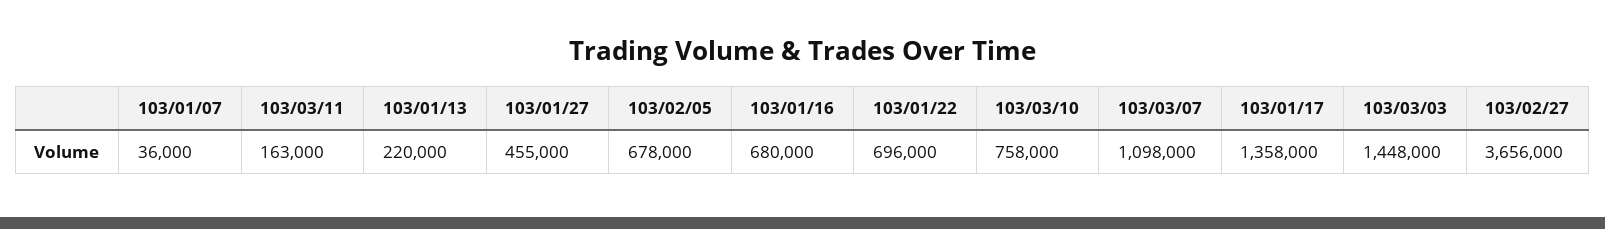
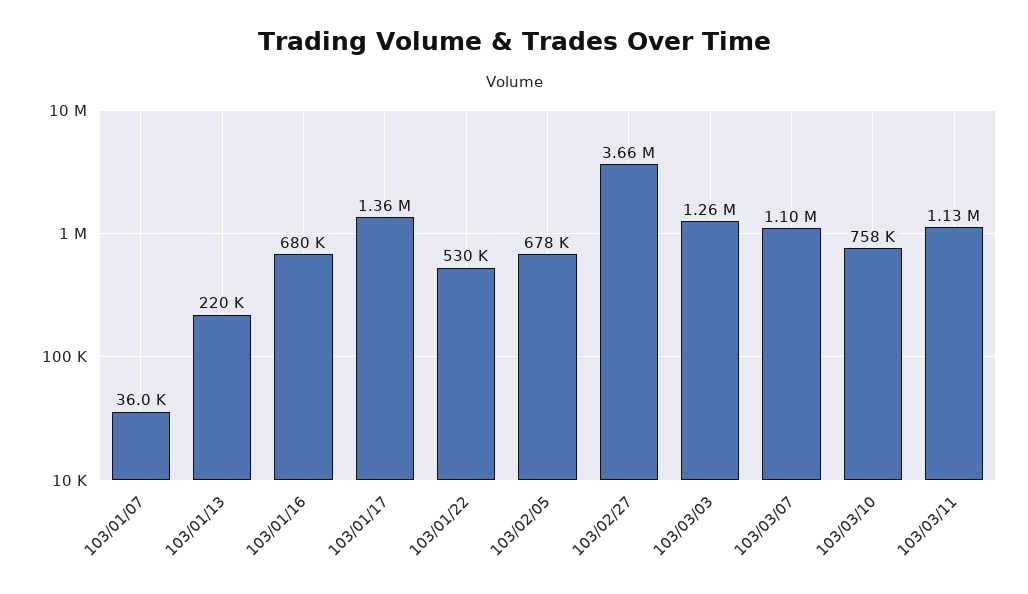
  {
    "103/01/07": 36000,
-   "103/03/11": 163000,
+   "103/03/11": 1130000,
    "103/01/13": 220000,
-   "103/01/27": 455000,
    "103/02/05": 678000,
    "103/01/16": 680000,
-   "103/01/22": 696000,
+   "103/01/22": 530000,
    "103/03/10": 758000,
    "103/03/07": 1098000,
    "103/01/17": 1358000,
-   "103/03/03": 1448000,
+   "103/03/03": 1260000,
    "103/02/27": 3656000
  }

